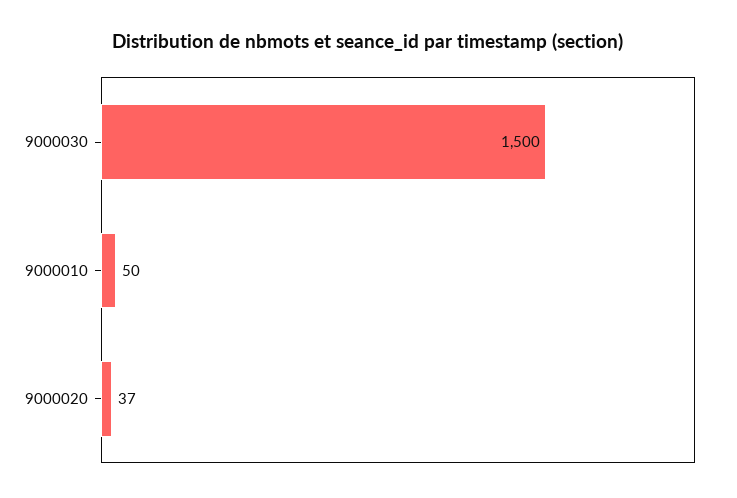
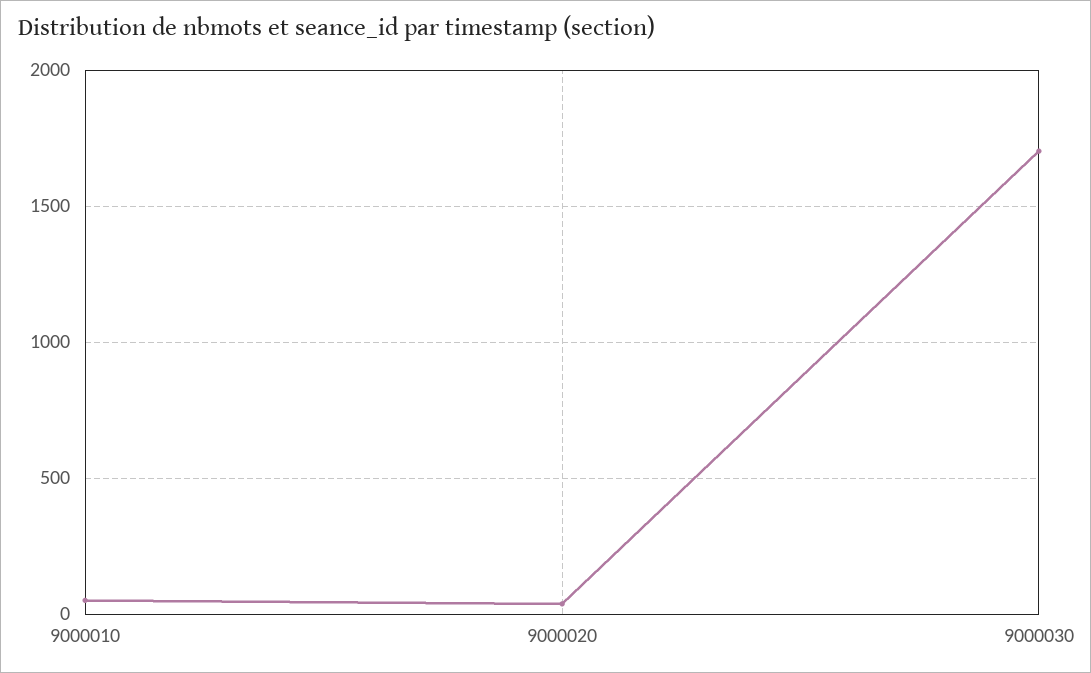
  {
-   "9000030": 1500,
+   "9000030": 1700,
    "9000010": 50,
    "9000020": 37
  }

